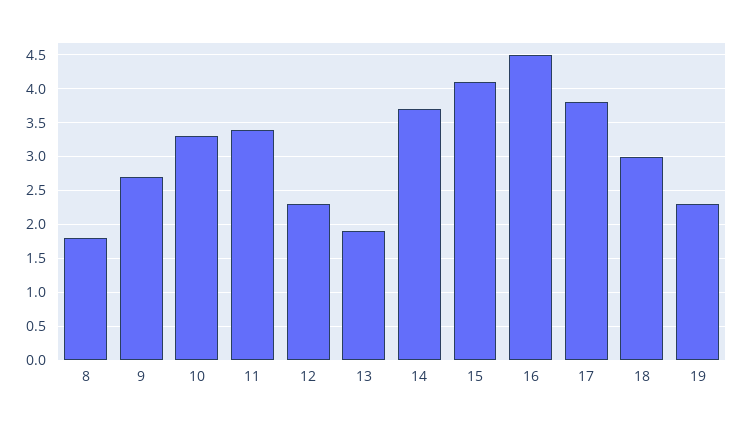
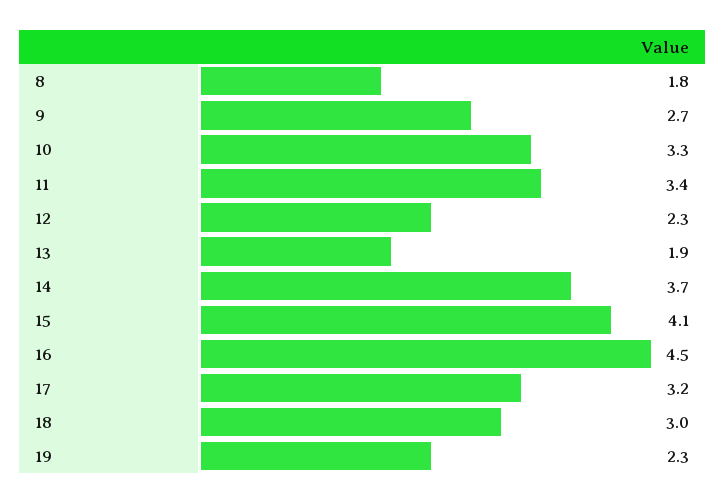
  {
    "8": 1.8,
    "9": 2.7,
    "10": 3.3,
    "11": 3.4,
    "12": 2.3,
    "13": 1.9,
    "14": 3.7,
    "15": 4.1,
    "16": 4.5,
-   "17": 3.8,
+   "17": 3.2,
    "18": 3,
    "19": 2.3
  }

